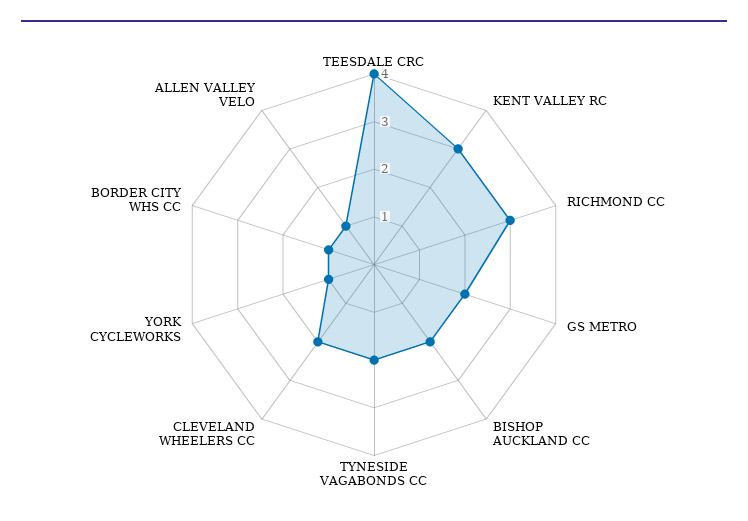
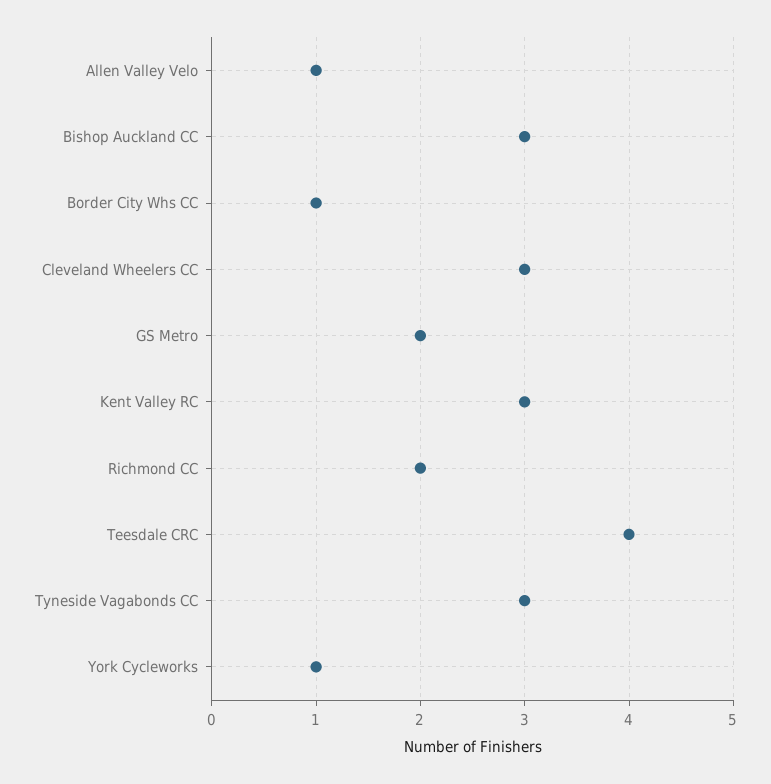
  {
    "TEESDALE CRC": 4,
    "KENT VALLEY RC": 3,
-   "RICHMOND CC": 3,
+   "RICHMOND CC": 2,
    "GS METRO": 2,
-   "BISHOP AUCKLAND CC": 2,
+   "BISHOP AUCKLAND CC": 3,
-   "TYNESIDE VAGABONDS CC": 2,
+   "TYNESIDE VAGABONDS CC": 3,
-   "CLEVELAND WHEELERS CC": 2,
+   "CLEVELAND WHEELERS CC": 3,
    "YORK CYCLEWORKS": 1,
    "BORDER CITY WHS CC": 1,
    "ALLEN VALLEY VELO": 1
  }

